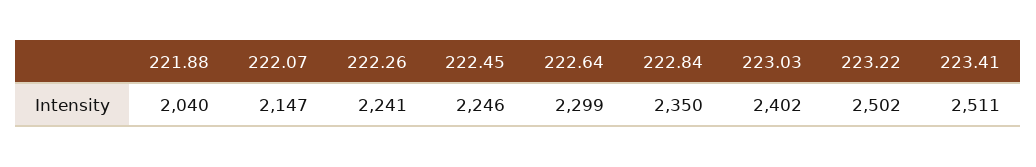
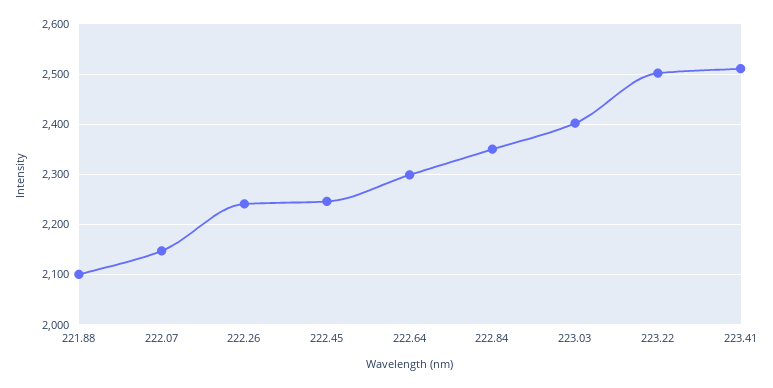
  {
-   "221.88": 2040,
+   "221.88": 2100,
    "222.07": 2147,
    "222.26": 2241,
    "222.45": 2246,
    "222.64": 2299,
    "222.84": 2350,
    "223.03": 2402,
    "223.22": 2502,
    "223.41": 2511
  }

